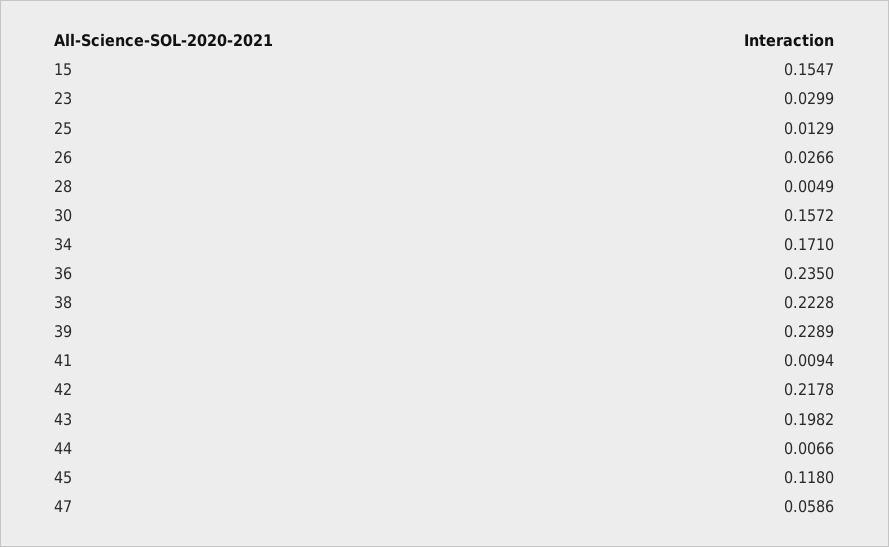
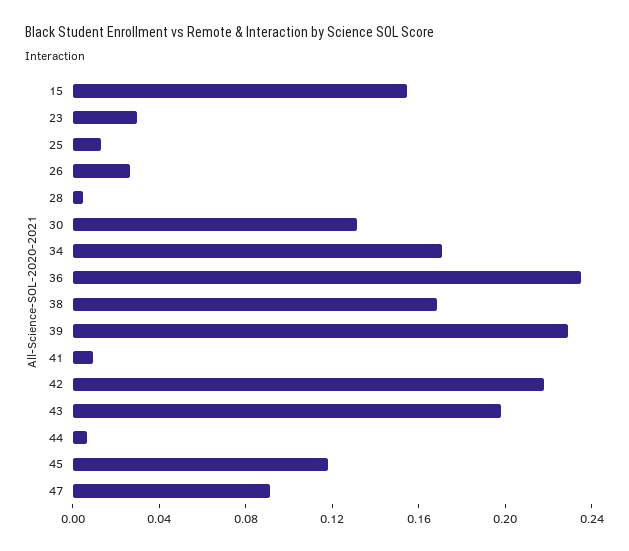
  {
    "15": 0.1547,
    "23": 0.0299,
    "25": 0.0129,
    "26": 0.0266,
    "28": 0.0049,
-   "30": 0.1572,
+   "30": 0.13,
    "34": 0.171,
    "36": 0.235,
-   "38": 0.2228,
+   "38": 0.17,
    "39": 0.2289,
    "41": 0.0094,
    "42": 0.2178,
    "43": 0.1982,
    "44": 0.0066,
    "45": 0.118,
-   "47": 0.0586
+   "47": 0.09
  }

